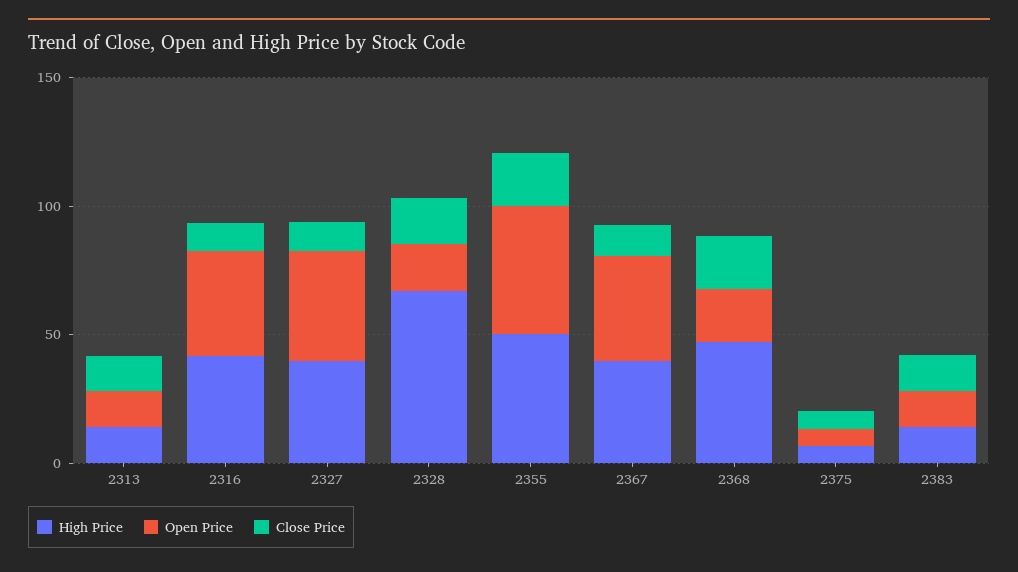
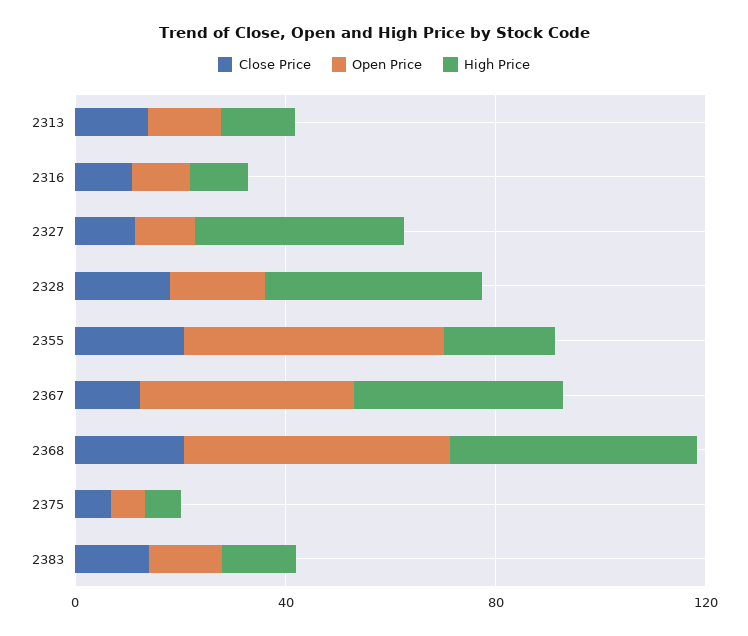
  {
    "High Price": {
      "2313": 10,
-     "2316": 40,
+     "2316": 10,
      "2327": 40,
-     "2328": 70,
+     "2328": 40,
-     "2355": 50,
+     "2355": 20,
      "2367": 40,
      "2368": 50,
      "2375": 10,
      "2383": 10
    },
    "Open Price": {
      "2313": 10,
-     "2316": 40,
+     "2316": 10,
-     "2327": 40,
+     "2327": 10,
      "2328": 20,
      "2355": 50,
      "2367": 40,
-     "2368": 20,
+     "2368": 50,
      "2375": 10,
      "2383": 10
    },
    "Close Price": {
      "2313": 10,
      "2316": 10,
      "2327": 10,
      "2328": 20,
      "2355": 20,
      "2367": 10,
      "2368": 20,
      "2375": 10,
      "2383": 10
    }
  }

